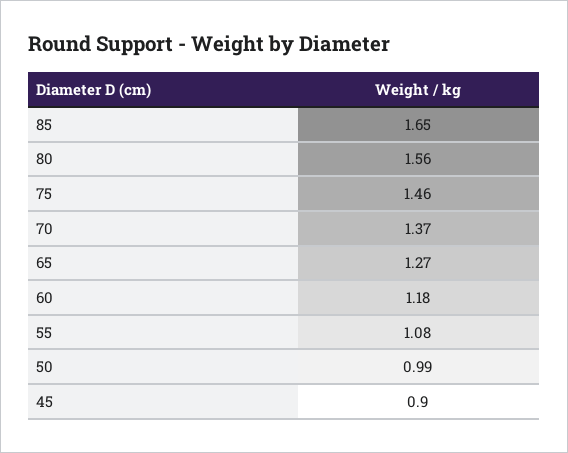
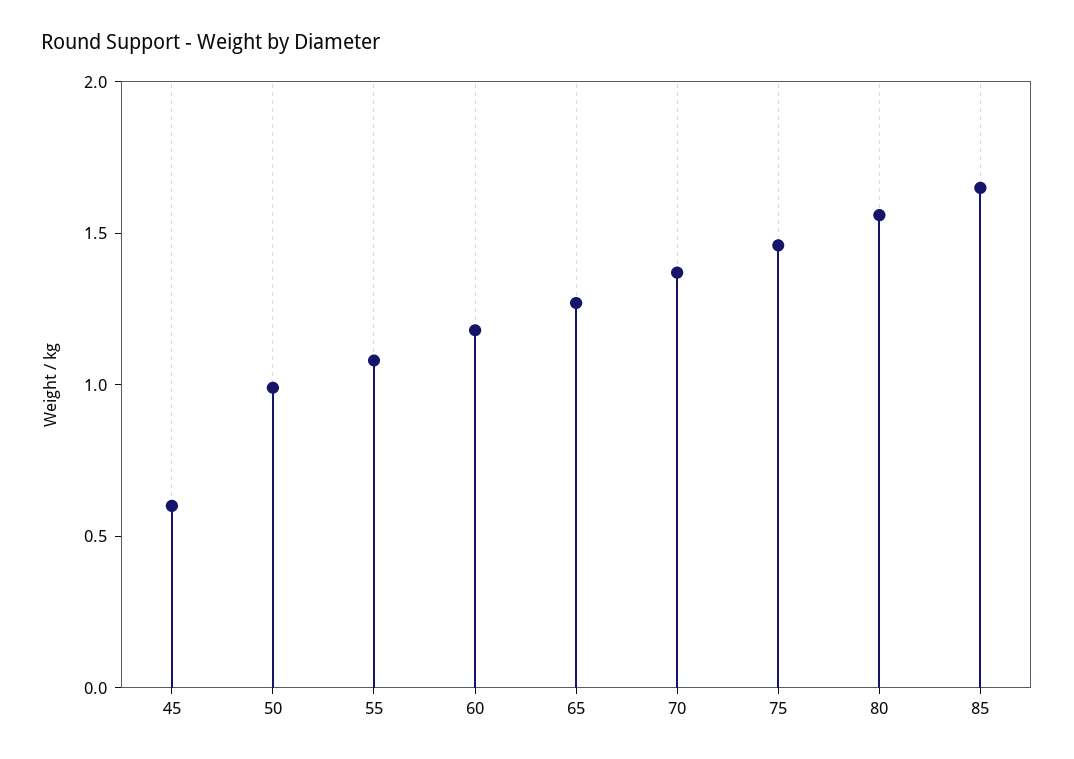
  {
    "85": 1.65,
    "80": 1.56,
    "75": 1.46,
    "70": 1.37,
    "65": 1.27,
    "60": 1.18,
    "55": 1.08,
    "50": 0.99,
-   "45": 0.9
+   "45": 0.6
  }

